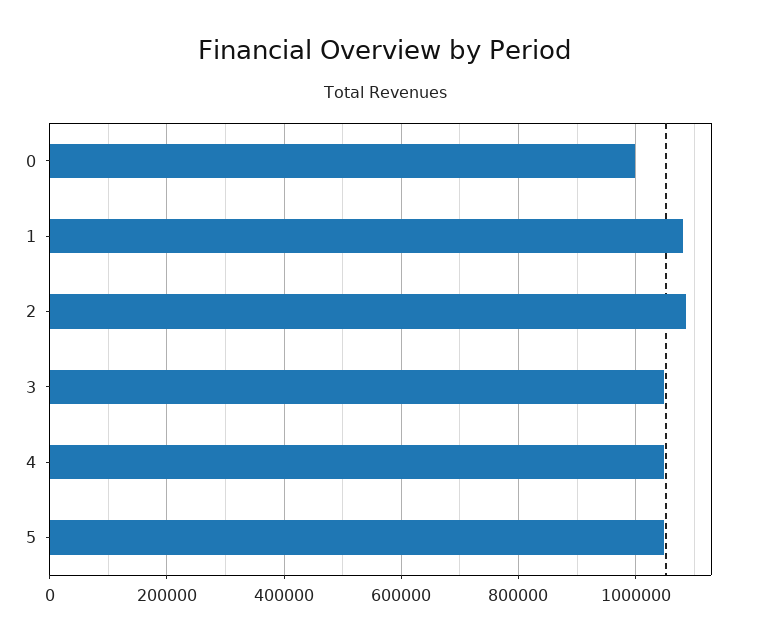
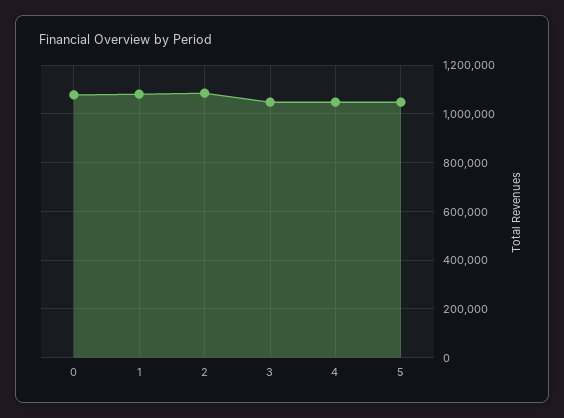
  {
-   "0": 1000000,
+   "0": 1075000,
    "1": 1080000,
    "2": 1080000,
    "3": 1040000,
    "4": 1040000,
    "5": 1040000
  }

